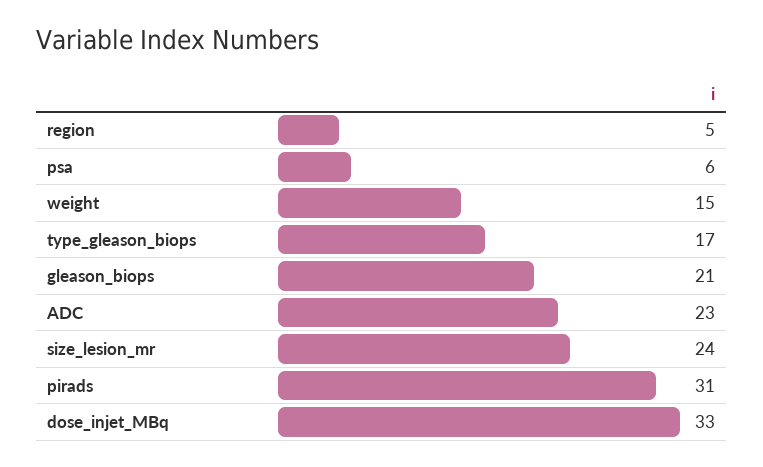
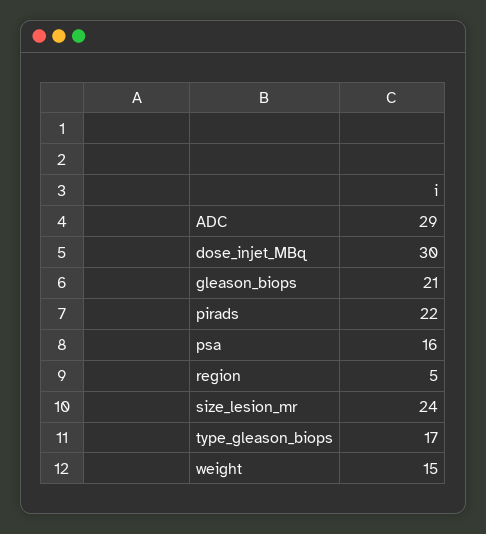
  {
    "region": 5,
-   "psa": 6,
+   "psa": 16,
    "weight": 15,
    "type_gleason_biops": 17,
    "gleason_biops": 21,
-   "ADC": 23,
+   "ADC": 29,
    "size_lesion_mr": 24,
-   "pirads": 31,
+   "pirads": 22,
-   "dose_injet_MBq": 33
+   "dose_injet_MBq": 30
  }

